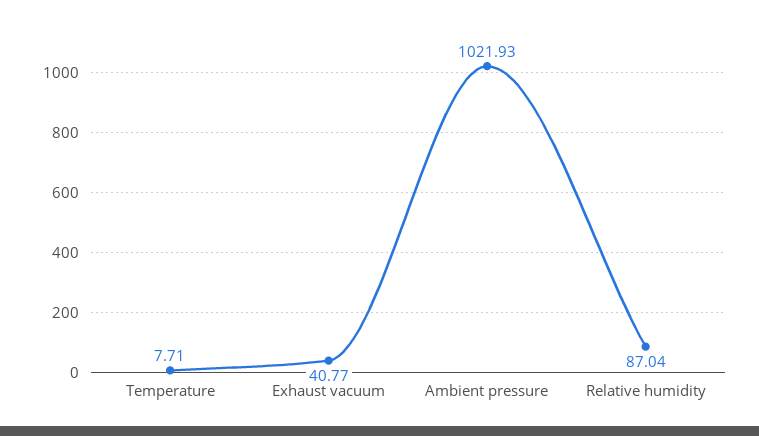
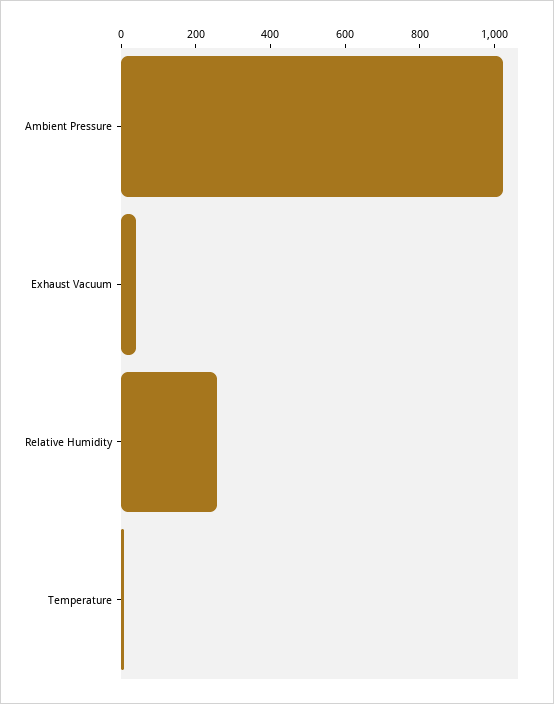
  {
    "Temperature": 7.71,
    "Exhaust vacuum": 40.77,
    "Ambient pressure": 1021.93,
-   "Relative humidity": 87.04
+   "Relative humidity": 250
  }

